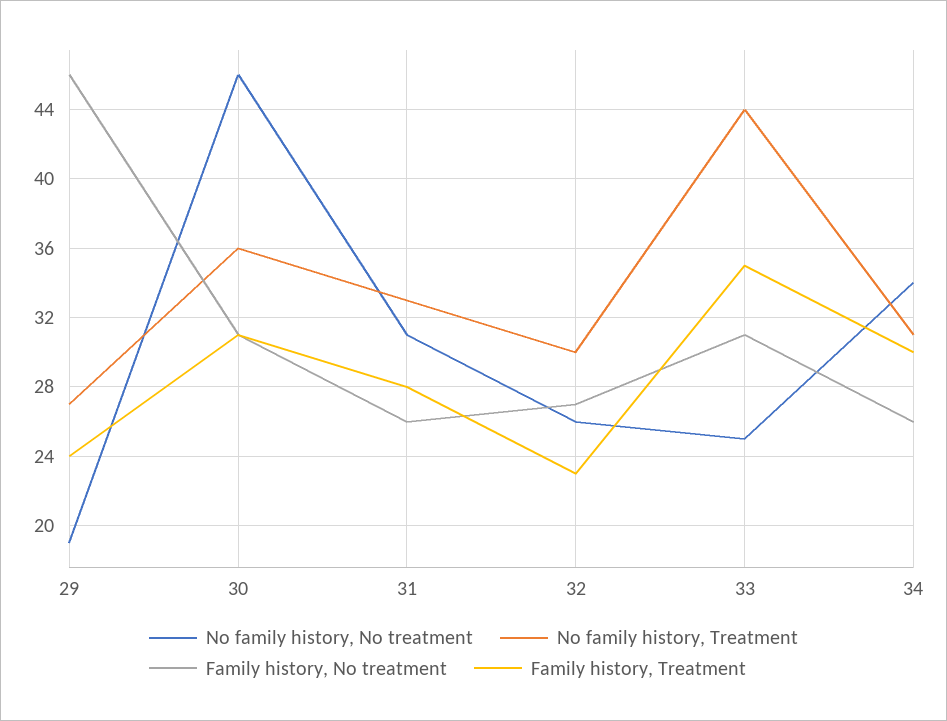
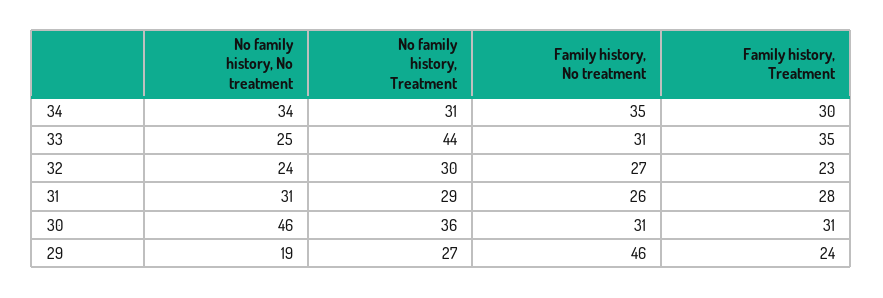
  {
    "No family history, No treatment": {
      "29": 19,
      "30": 46,
      "31": 31,
-     "32": 26,
+     "32": 24,
      "33": 25,
      "34": 34
    },
    "No family history, Treatment": {
      "29": 27,
      "30": 36,
-     "31": 33,
+     "31": 29,
      "32": 30,
      "33": 44,
      "34": 31
    },
    "Family history, No treatment": {
      "29": 46,
      "30": 31,
      "31": 26,
      "32": 27,
      "33": 31,
-     "34": 26
+     "34": 35
    },
    "Family history, Treatment": {
      "29": 24,
      "30": 31,
      "31": 28,
      "32": 23,
      "33": 35,
      "34": 30
    }
  }

